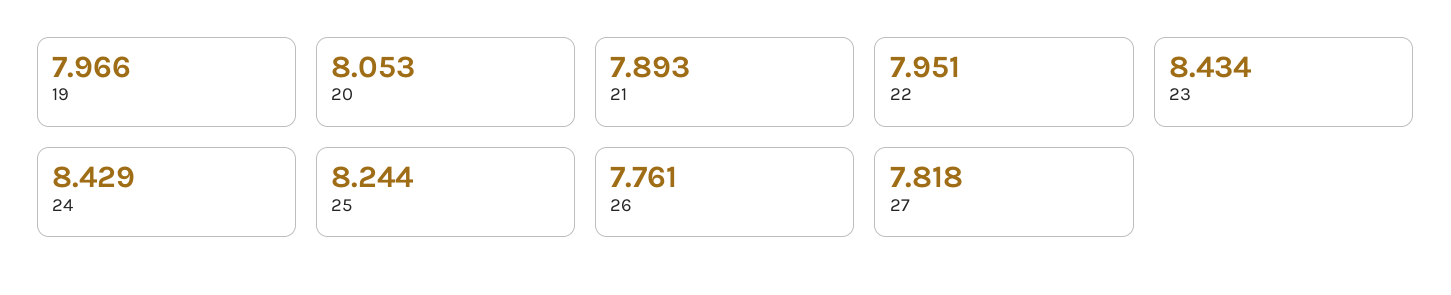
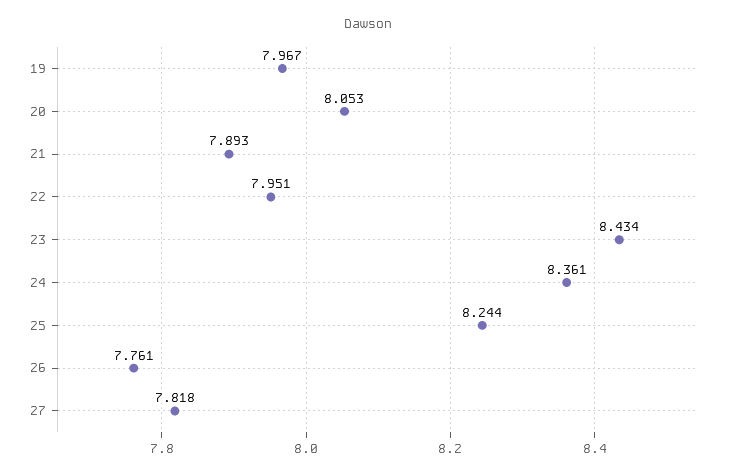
  {
-   "19": 7.966,
+   "19": 7.967,
    "20": 8.053,
    "21": 7.893,
    "22": 7.951,
    "23": 8.434,
-   "24": 8.429,
+   "24": 8.361,
    "25": 8.244,
    "26": 7.761,
    "27": 7.818
  }

